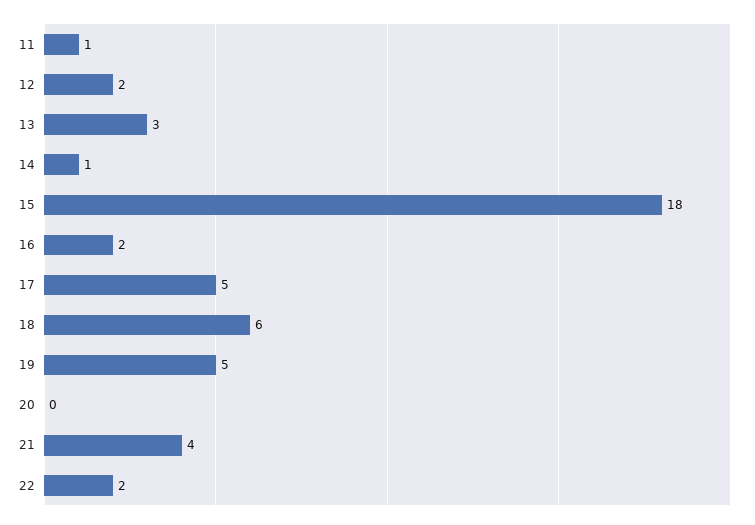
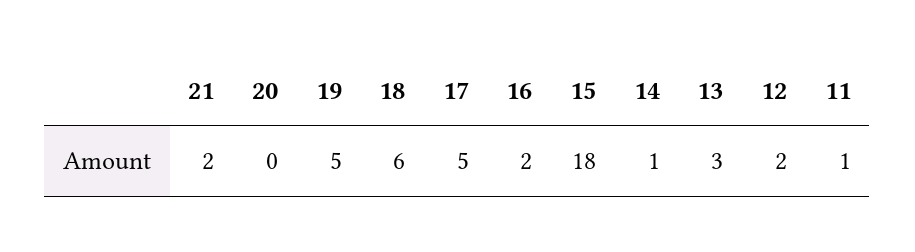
  {
    "11": 1,
    "12": 2,
    "13": 3,
    "14": 1,
    "15": 18,
    "16": 2,
    "17": 5,
    "18": 6,
    "19": 5,
    "20": 0,
-   "21": 4,
+   "21": 2
-   "22": 2
  }

